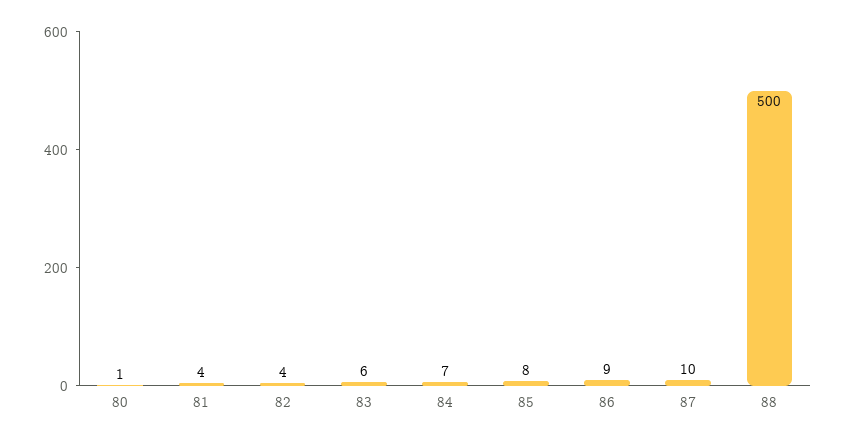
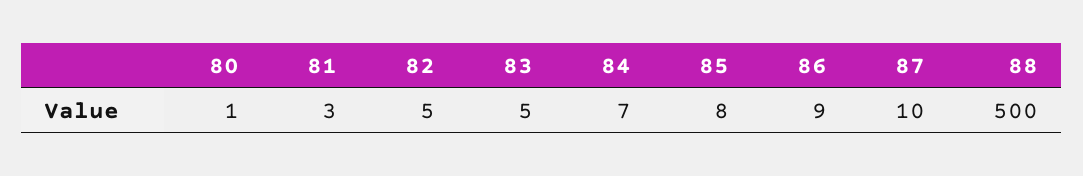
  {
    "80": 1,
-   "81": 4,
+   "81": 3,
-   "82": 4,
+   "82": 5,
-   "83": 6,
+   "83": 5,
    "84": 7,
    "85": 8,
    "86": 9,
    "87": 10,
    "88": 500
  }

